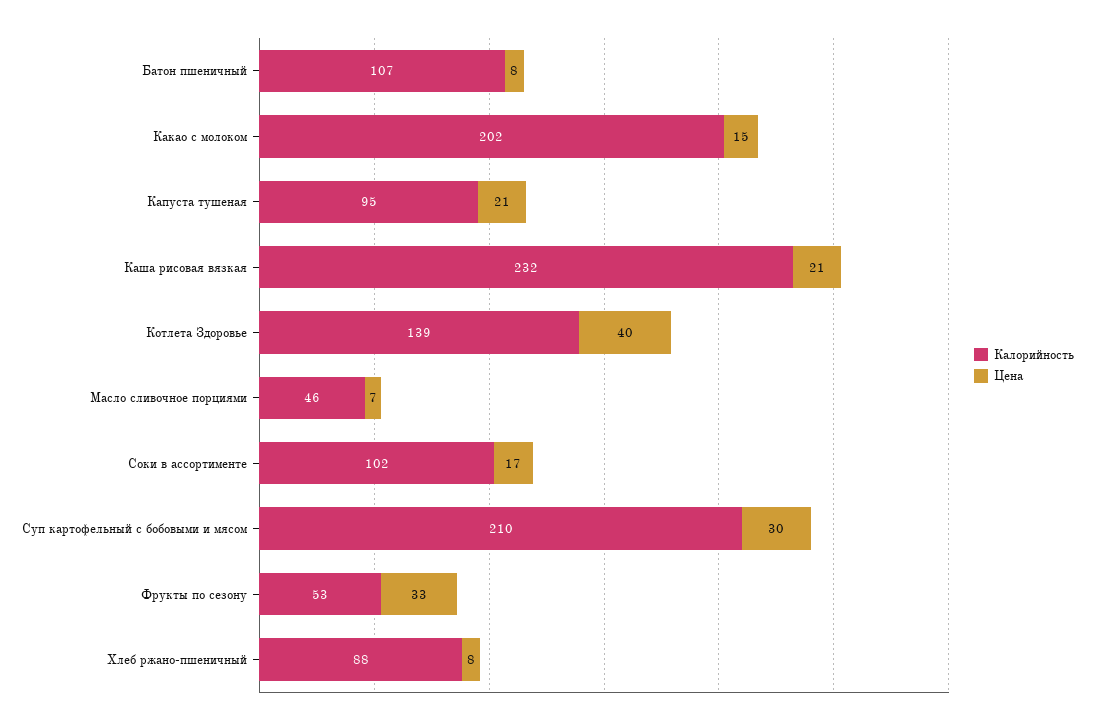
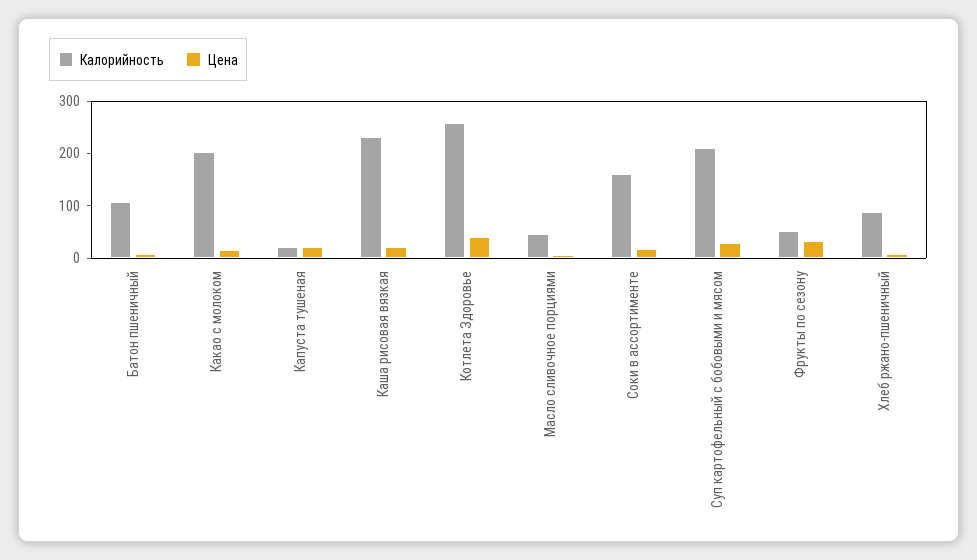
  {
    "Калорийность": {
      "Батон пшеничный": 107,
      "Какао с молоком": 202,
-     "Капуста тушеная": 95,
+     "Капуста тушеная": 20,
      "Каша рисовая вязкая": 232,
-     "Котлета Здоровье": 139,
+     "Котлета Здоровье": 260,
      "Масло сливочное порциями": 46,
-     "Соки в ассортименте": 102,
+     "Соки в ассортименте": 160,
      "Суп картофельный с бобовыми и мясом": 210,
      "Фрукты по сезону": 53,
      "Хлеб ржано-пшеничный": 88
    },
    "Цена": {
      "Батон пшеничный": 8,
      "Какао с молоком": 15,
      "Капуста тушеная": 21,
      "Каша рисовая вязкая": 21,
      "Котлета Здоровье": 40,
      "Масло сливочное порциями": 7,
      "Соки в ассортименте": 17,
      "Суп картофельный с бобовыми и мясом": 30,
      "Фрукты по сезону": 33,
      "Хлеб ржано-пшеничный": 8
    }
  }

